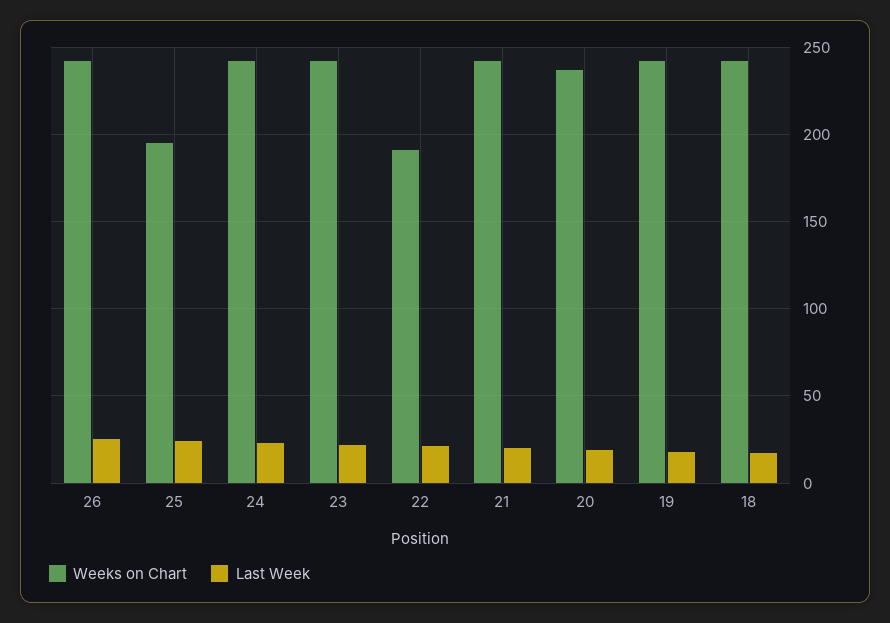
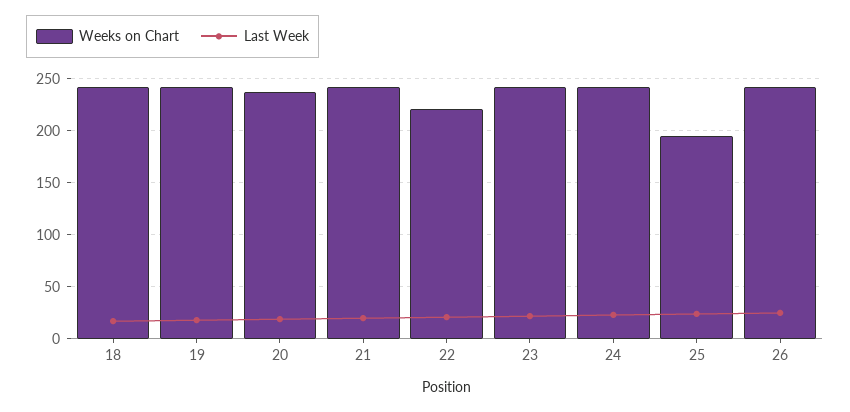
  {
    "Weeks on Chart": {
      "26": 240,
      "25": 195,
      "24": 240,
      "23": 240,
-     "22": 190,
+     "22": 220,
      "21": 240,
      "20": 235,
      "19": 240,
      "18": 240
    },
    "Last Week": {
      "26": 25,
      "25": 25,
      "24": 25,
      "23": 20,
      "22": 20,
      "21": 20,
      "20": 20,
      "19": 20,
      "18": 15
    }
  }

